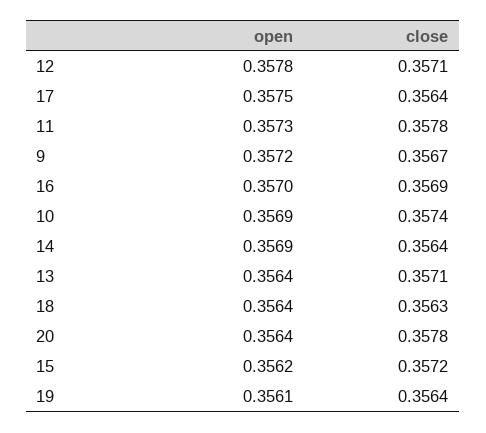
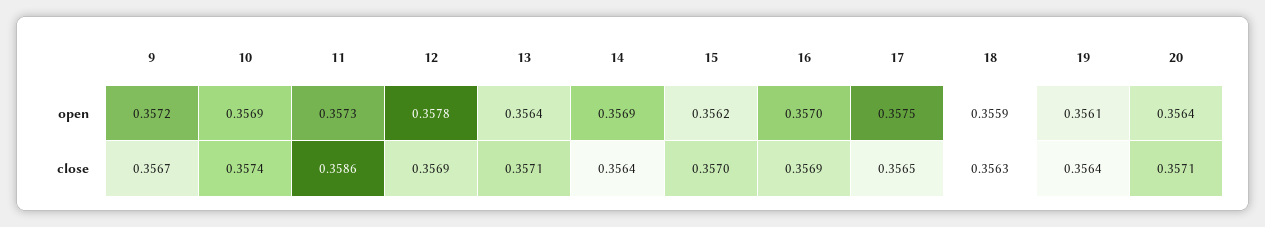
  {
    "open": {
      "12": 0.3578,
      "17": 0.3575,
      "11": 0.3573,
      "9": 0.3572,
      "16": 0.357,
      "10": 0.3569,
      "14": 0.3569,
      "13": 0.3564,
-     "18": 0.3564,
+     "18": 0.3559,
      "20": 0.3564,
      "15": 0.3562,
      "19": 0.3561
    },
    "close": {
-     "12": 0.3571,
+     "12": 0.3569,
-     "17": 0.3564,
+     "17": 0.3565,
-     "11": 0.3578,
+     "11": 0.3586,
      "9": 0.3567,
      "16": 0.3569,
      "10": 0.3574,
      "14": 0.3564,
      "13": 0.3571,
      "18": 0.3563,
-     "20": 0.3578,
+     "20": 0.3571,
-     "15": 0.3572,
+     "15": 0.357,
      "19": 0.3564
    }
  }

